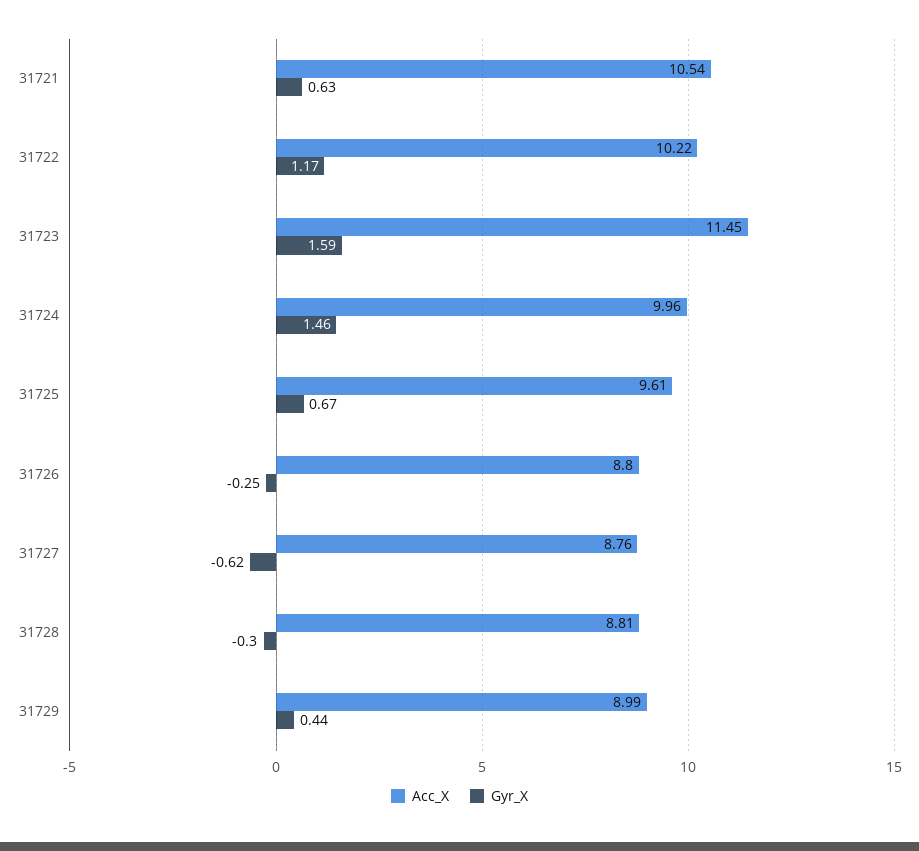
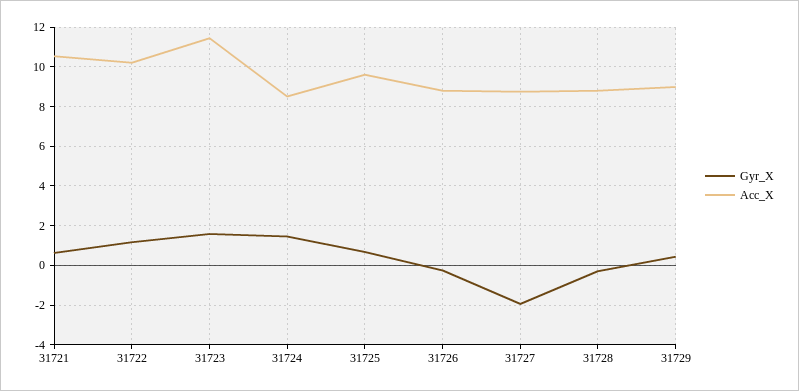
  {
    "Acc_X": {
      "31721": 10.54,
      "31722": 10.22,
      "31723": 11.45,
-     "31724": 9.96,
+     "31724": 8.5,
      "31725": 9.61,
      "31726": 8.8,
      "31727": 8.76,
      "31728": 8.81,
      "31729": 8.99
    },
    "Gyr_X": {
      "31721": 0.63,
      "31722": 1.17,
      "31723": 1.59,
      "31724": 1.46,
      "31725": 0.67,
      "31726": -0.25,
-     "31727": -0.62,
+     "31727": -2,
      "31728": -0.3,
      "31729": 0.44
    }
  }

